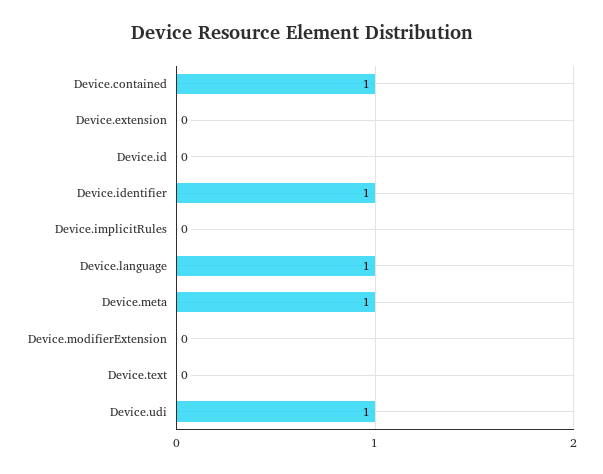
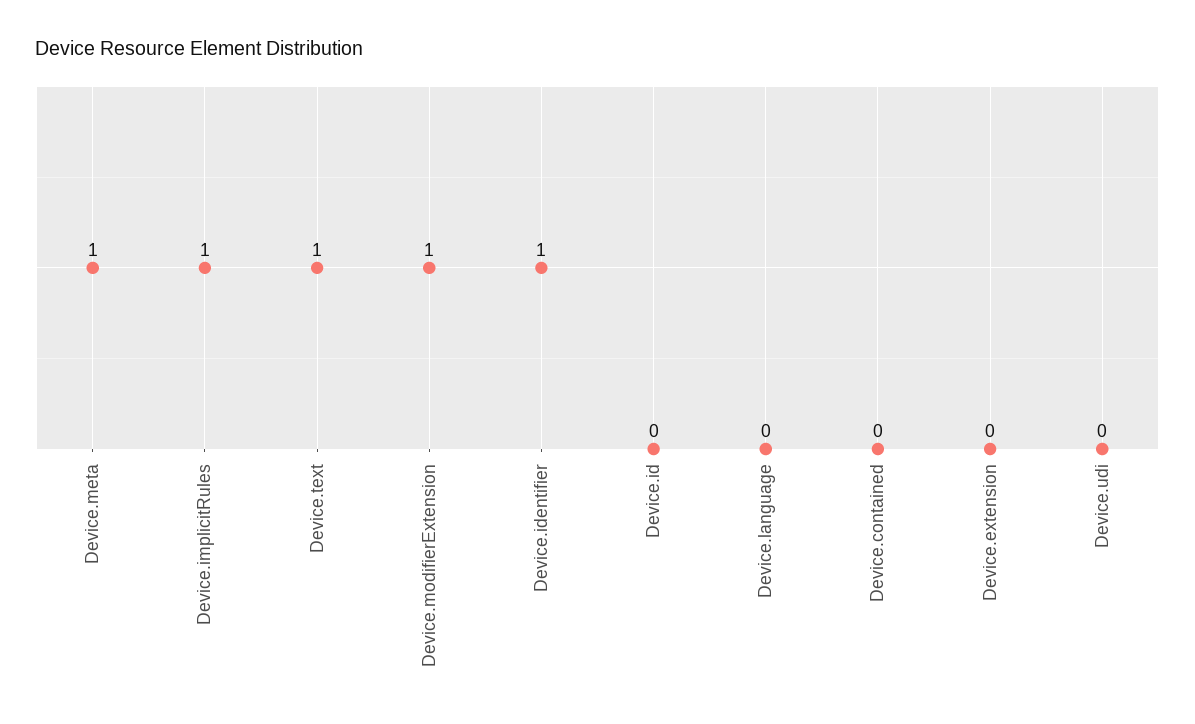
  {
-   "Device.contained": 1,
+   "Device.contained": 0,
    "Device.extension": 0,
    "Device.id": 0,
    "Device.identifier": 1,
-   "Device.implicitRules": 0,
+   "Device.implicitRules": 1,
-   "Device.language": 1,
+   "Device.language": 0,
    "Device.meta": 1,
-   "Device.modifierExtension": 0,
+   "Device.modifierExtension": 1,
-   "Device.text": 0,
+   "Device.text": 1,
-   "Device.udi": 1
+   "Device.udi": 0
  }

